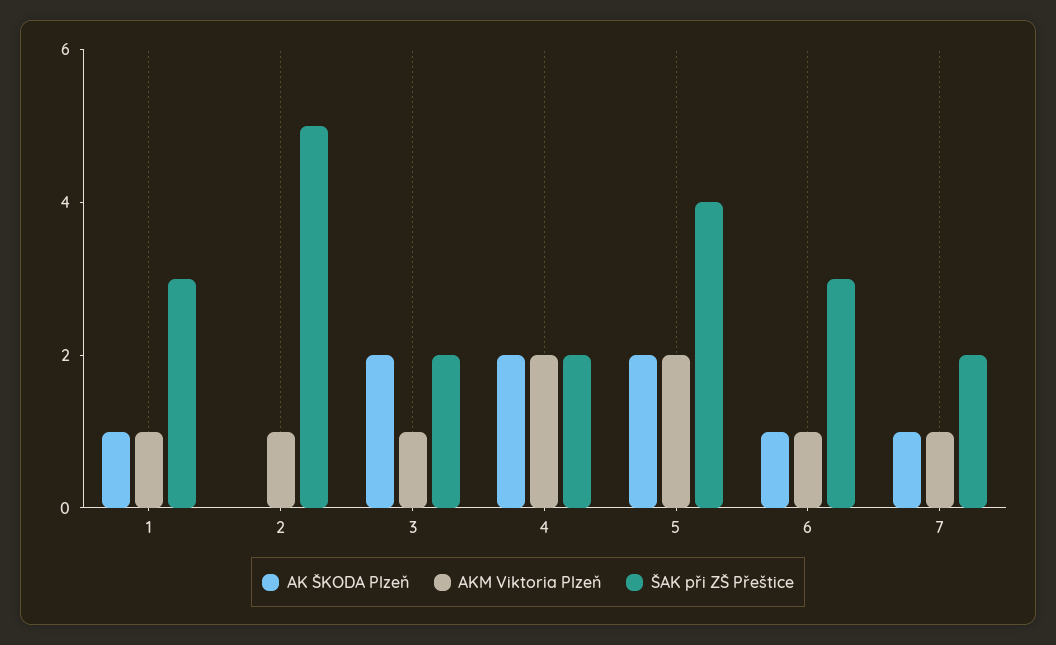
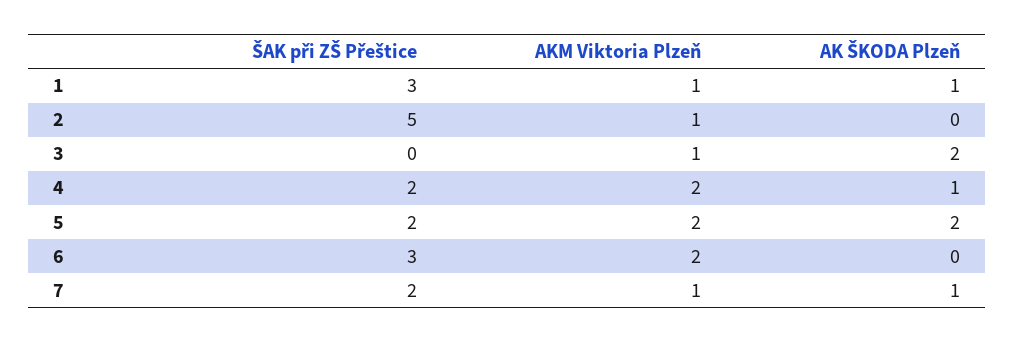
  {
    "AK ŠKODA Plzeň": {
      "1": 1,
      "2": 0,
      "3": 2,
-     "4": 2,
+     "4": 1,
      "5": 2,
-     "6": 1,
+     "6": 0,
      "7": 1
    },
    "AKM Viktoria Plzeň": {
      "1": 1,
      "2": 1,
      "3": 1,
      "4": 2,
      "5": 2,
-     "6": 1,
+     "6": 2,
      "7": 1
    },
    "ŠAK při ZŠ Přeštice": {
      "1": 3,
      "2": 5,
-     "3": 2,
+     "3": 0,
      "4": 2,
-     "5": 4,
+     "5": 2,
      "6": 3,
      "7": 2
    }
  }

